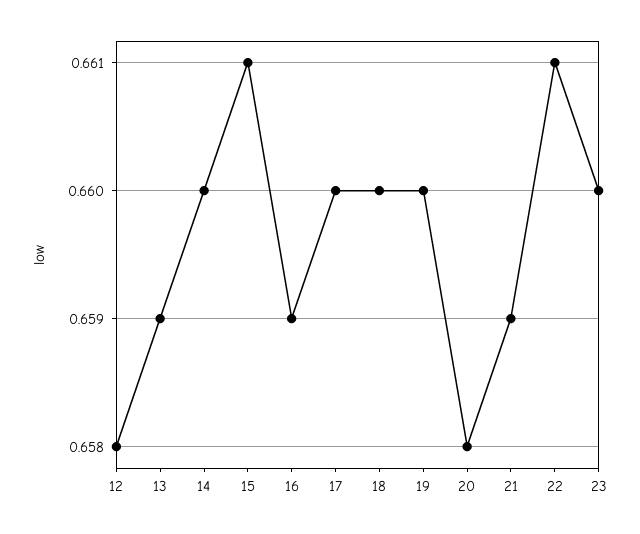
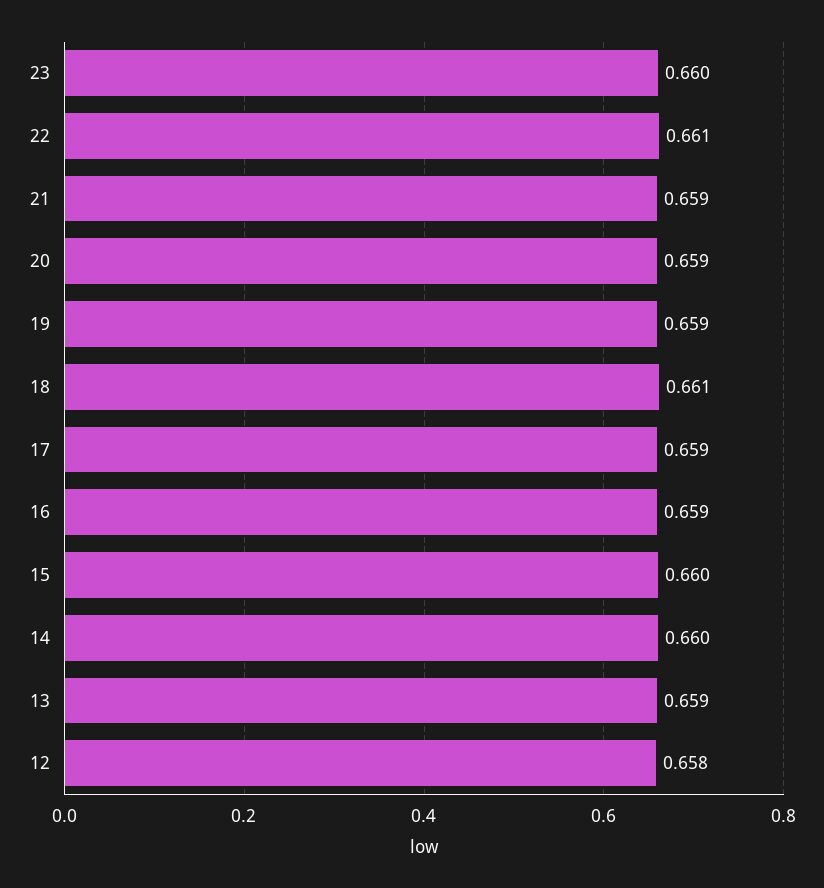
  {
    "12": 0.658,
    "13": 0.659,
    "14": 0.66,
-   "15": 0.661,
+   "15": 0.66,
    "16": 0.659,
-   "17": 0.66,
+   "17": 0.659,
-   "18": 0.66,
+   "18": 0.661,
-   "19": 0.66,
+   "19": 0.659,
-   "20": 0.658,
+   "20": 0.659,
    "21": 0.659,
    "22": 0.661,
    "23": 0.66
  }

